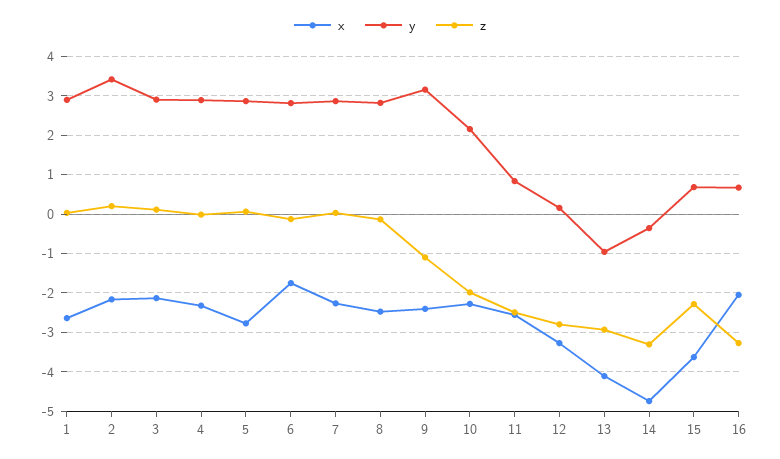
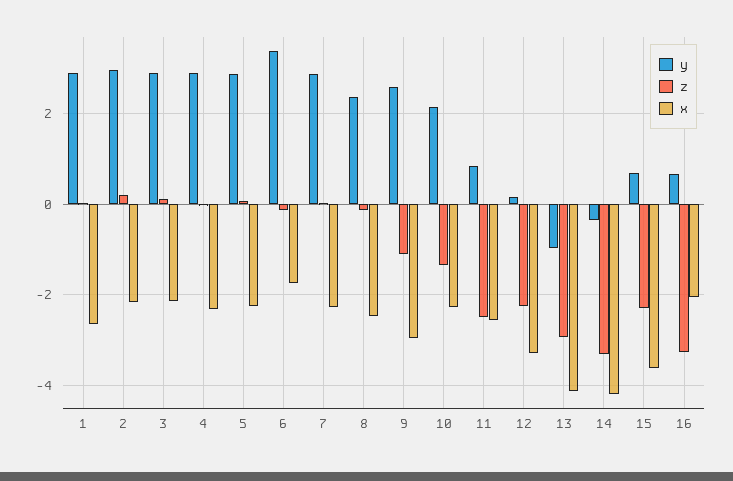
  {
    "x": {
      "1": -2.6,
      "2": -2.2,
      "3": -2.2,
      "4": -2.4,
-     "5": -2.8,
+     "5": -2.2,
      "6": -1.8,
      "7": -2.2,
      "8": -2.4,
-     "9": -2.4,
+     "9": -3,
      "10": -2.2,
      "11": -2.6,
      "12": -3.2,
      "13": -4.2,
-     "14": -4.8,
+     "14": -4.2,
      "15": -3.6,
      "16": -2
    },
    "y": {
      "1": 2.8,
-     "2": 3.4,
+     "2": 3,
      "3": 3,
      "4": 2.8,
      "5": 2.8,
-     "6": 2.8,
+     "6": 3.4,
      "7": 2.8,
-     "8": 2.8,
+     "8": 2.4,
-     "9": 3.2,
+     "9": 2.6,
      "10": 2.2,
      "11": 0.8,
      "12": 0.2,
      "13": -1,
      "14": -0.4,
      "15": 0.6,
      "16": 0.6
    },
    "z": {
      "1": 0,
      "2": 0.2,
      "3": 0.2,
      "4": 0,
      "5": 0,
      "6": -0.2,
      "7": 0,
      "8": -0.2,
      "9": -1.2,
-     "10": -2,
+     "10": -1.4,
      "11": -2.4,
-     "12": -2.8,
+     "12": -2.2,
      "13": -3,
      "14": -3.4,
      "15": -2.2,
      "16": -3.2
    }
  }

